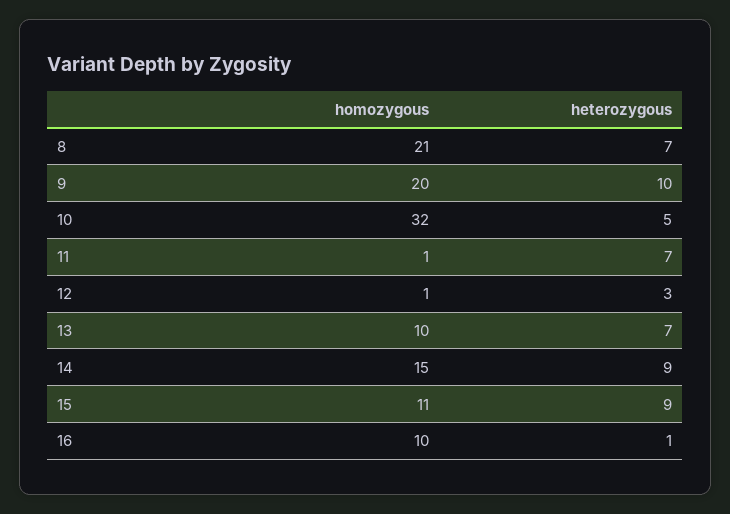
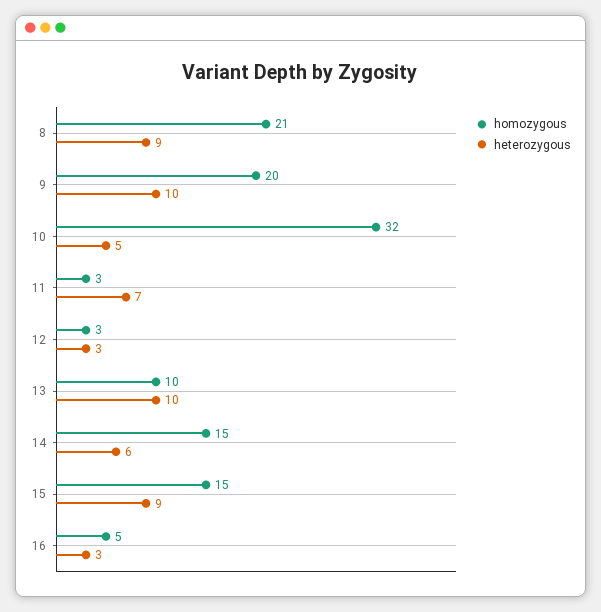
  {
    "homozygous": {
      "8": 21,
      "9": 20,
      "10": 32,
-     "11": 1,
+     "11": 3,
-     "12": 1,
+     "12": 3,
      "13": 10,
      "14": 15,
-     "15": 11,
+     "15": 15,
-     "16": 10
+     "16": 5
    },
    "heterozygous": {
-     "8": 7,
+     "8": 9,
      "9": 10,
      "10": 5,
      "11": 7,
      "12": 3,
-     "13": 7,
+     "13": 10,
-     "14": 9,
+     "14": 6,
      "15": 9,
-     "16": 1
+     "16": 3
    }
  }

